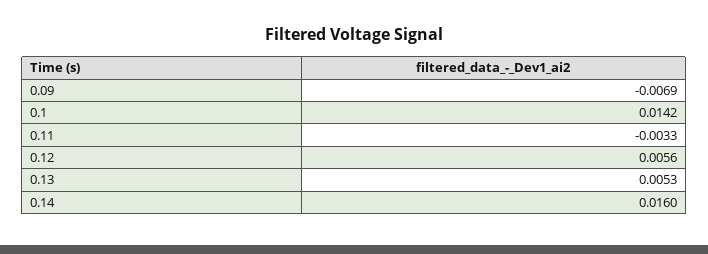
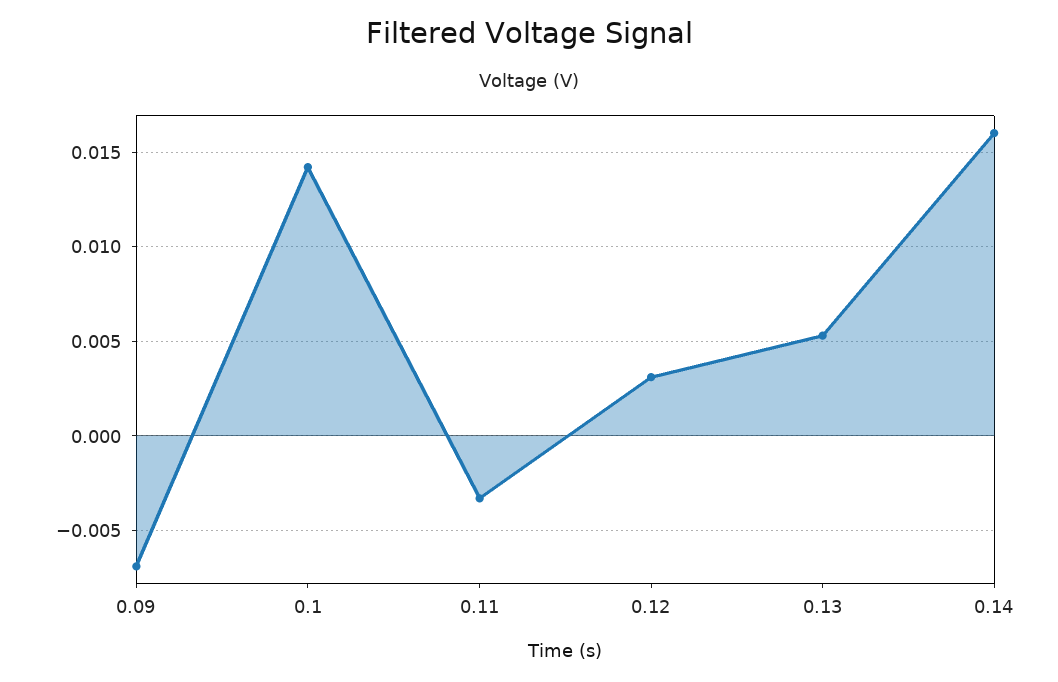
  {
    "0.09": -0.0069,
    "0.1": 0.0142,
    "0.11": -0.0033,
-   "0.12": 0.0056,
+   "0.12": 0.003,
    "0.13": 0.0053,
    "0.14": 0.016
  }

